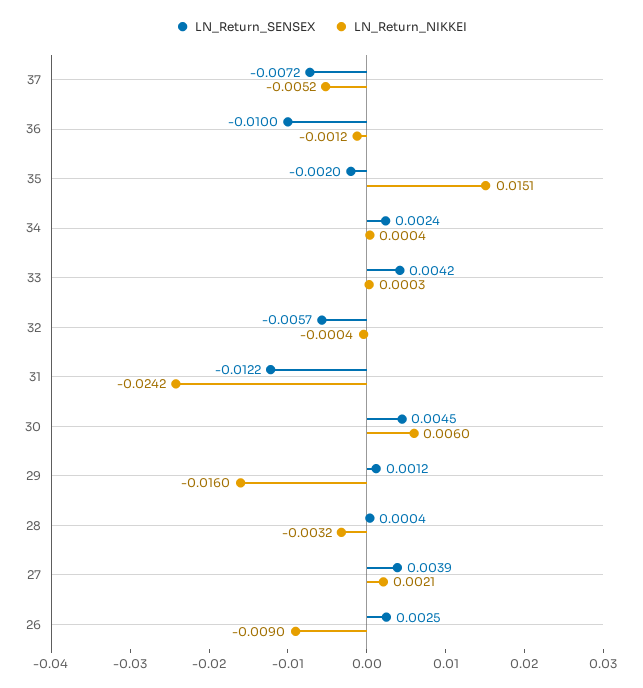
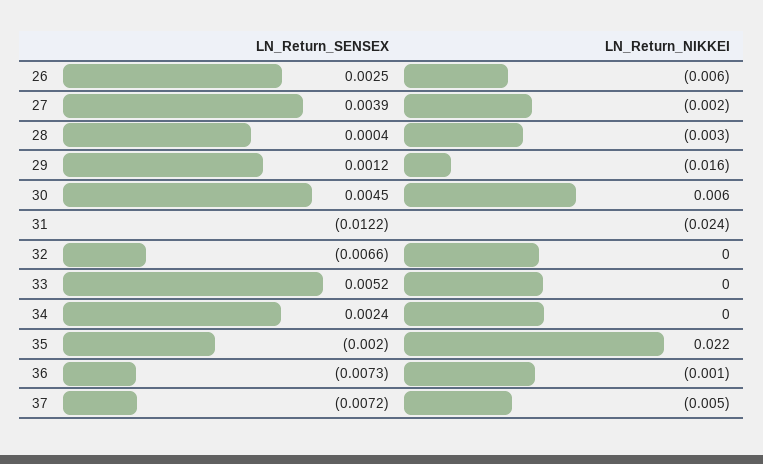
  {
    "LN_Return_SENSEX": {
      "37": -0.0072,
-     "36": -0.01,
+     "36": -0.0073,
      "35": -0.002,
      "34": 0.0024,
-     "33": 0.0042,
+     "33": 0.0052,
-     "32": -0.0057,
+     "32": -0.0066,
      "31": -0.0122,
      "30": 0.0045,
      "29": 0.0012,
      "28": 0.0004,
      "27": 0.0039,
      "26": 0.0025
    },
    "LN_Return_NIKKEI": {
      "37": -0.0052,
      "36": -0.0012,
-     "35": 0.0151,
+     "35": 0.022,
      "34": 0.0004,
      "33": 0.0003,
      "32": -0.0004,
      "31": -0.0242,
      "30": 0.006,
      "29": -0.016,
      "28": -0.0032,
-     "27": 0.0021,
+     "27": -0.002,
-     "26": -0.009
+     "26": -0.006
    }
  }

